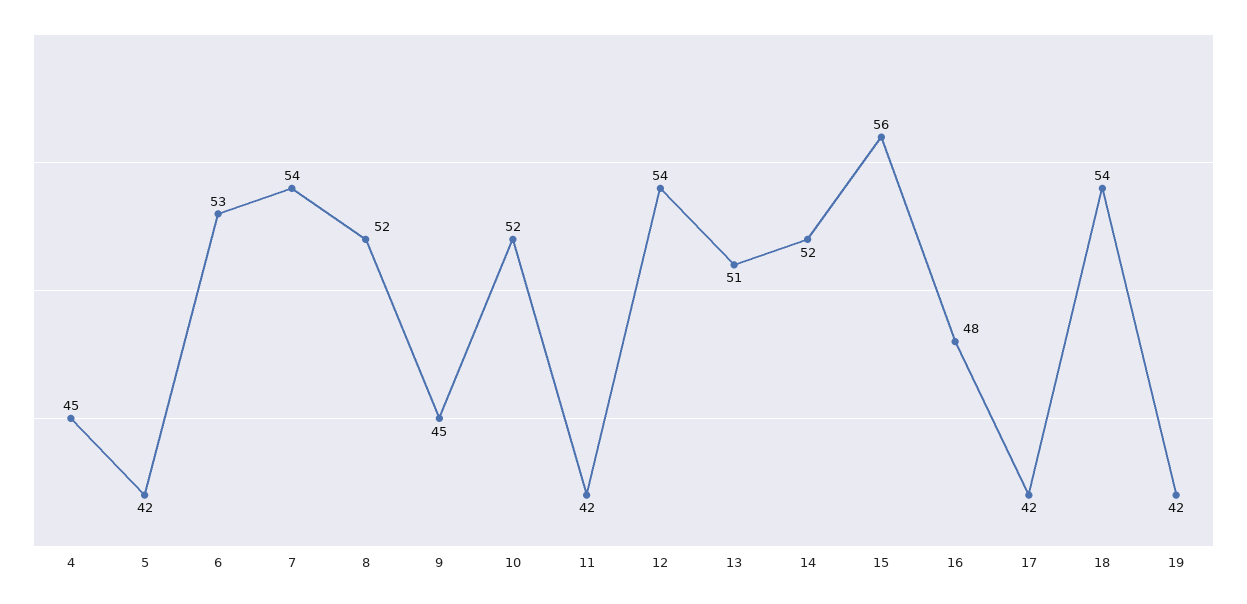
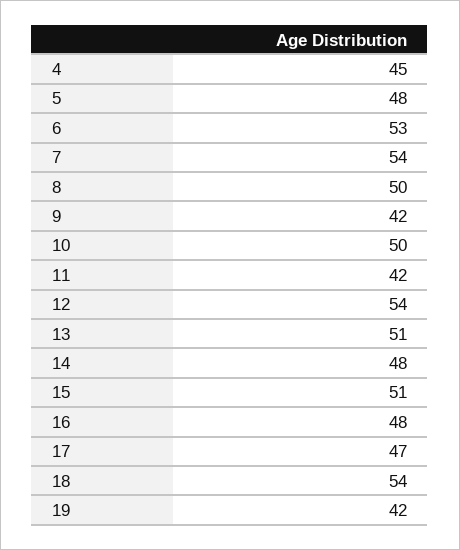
  {
    "4": 45,
-   "5": 42,
+   "5": 48,
    "6": 53,
    "7": 54,
-   "8": 52,
+   "8": 50,
-   "9": 45,
+   "9": 42,
-   "10": 52,
+   "10": 50,
    "11": 42,
    "12": 54,
    "13": 51,
-   "14": 52,
+   "14": 48,
-   "15": 56,
+   "15": 51,
    "16": 48,
-   "17": 42,
+   "17": 47,
    "18": 54,
    "19": 42
  }

